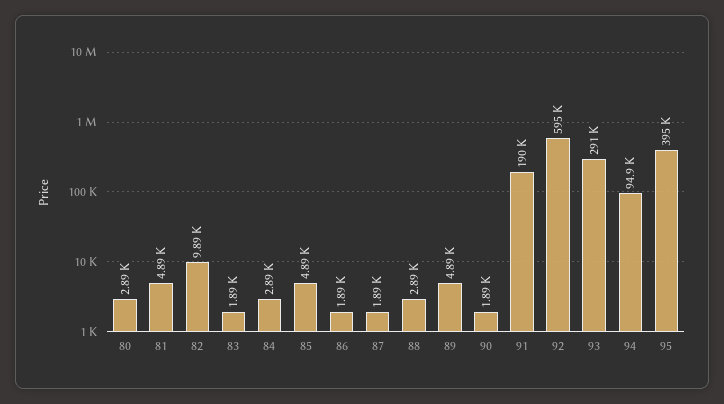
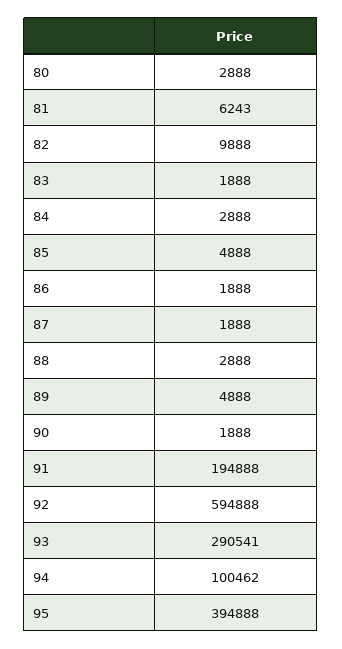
  {
    "80": 2888,
-   "81": 4890,
+   "81": 6243,
    "82": 9888,
    "83": 1888,
    "84": 2888,
    "85": 4888,
    "86": 1888,
    "87": 1888,
    "88": 2888,
    "89": 4888,
    "90": 1888,
-   "91": 190000,
+   "91": 194888,
    "92": 594888,
    "93": 290541,
-   "94": 94900,
+   "94": 100462,
    "95": 394888
  }

